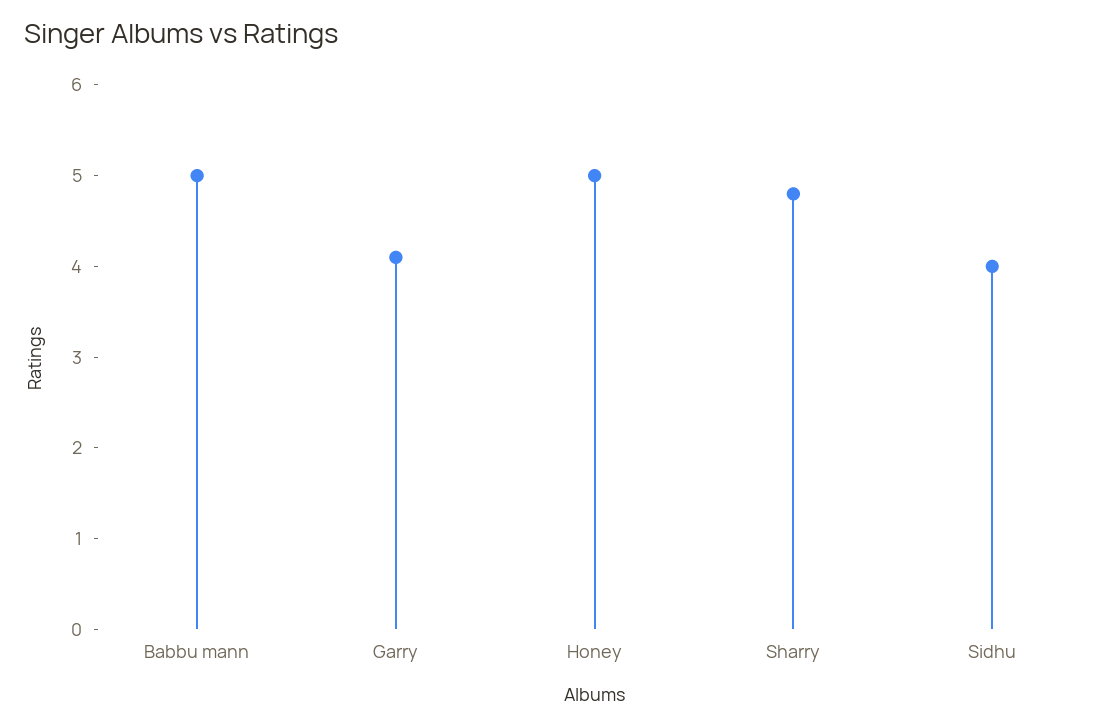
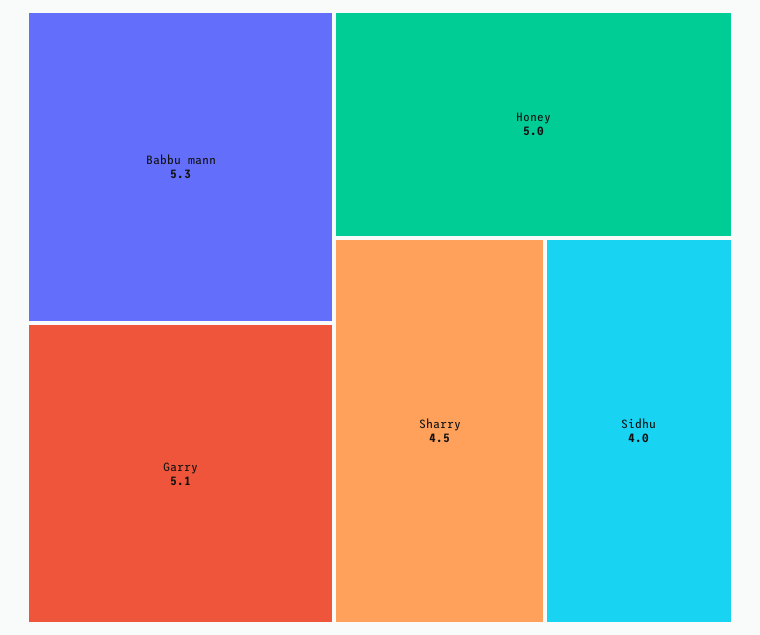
  {
-   "Babbu mann": 5,
+   "Babbu mann": 5.3,
-   "Garry": 4.1,
+   "Garry": 5.1,
    "Honey": 5,
-   "Sharry": 4.8,
+   "Sharry": 4.5,
    "Sidhu": 4
  }

